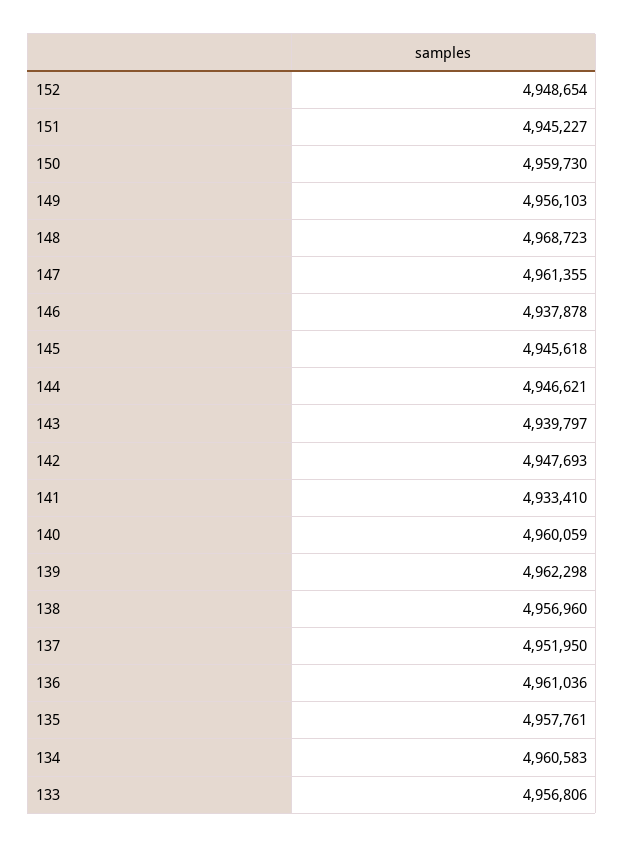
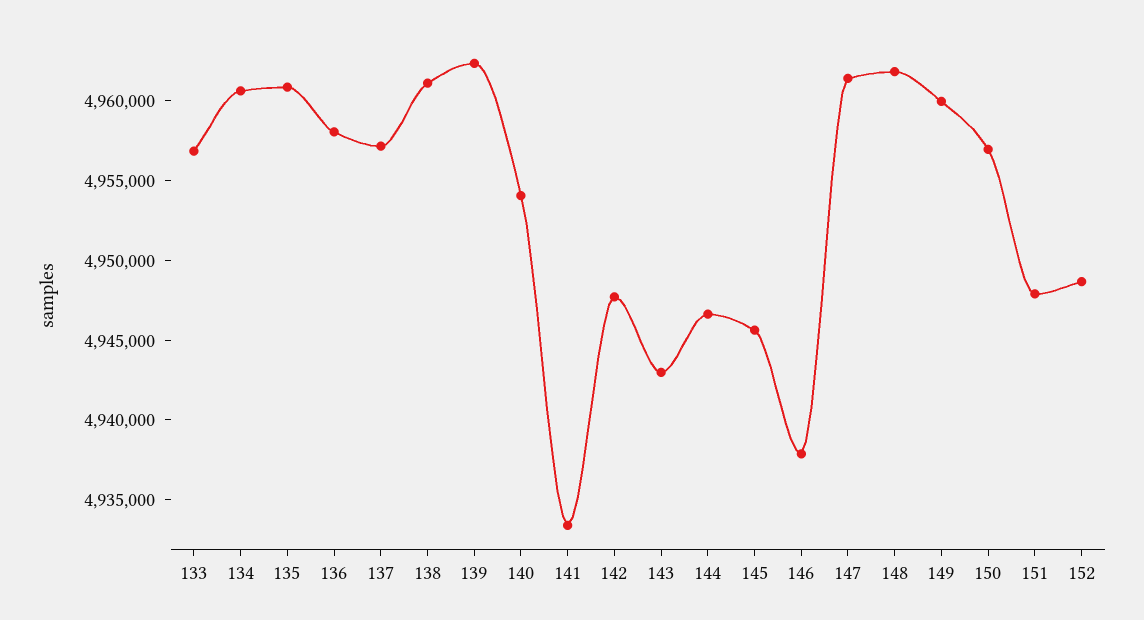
  {
    "152": 4948654,
-   "151": 4945227,
+   "151": 4948000,
-   "150": 4959730,
+   "150": 4957000,
-   "149": 4956103,
+   "149": 4960000,
-   "148": 4968723,
+   "148": 4962000,
    "147": 4961355,
    "146": 4937878,
    "145": 4945618,
    "144": 4946621,
-   "143": 4939797,
+   "143": 4943000,
    "142": 4947693,
    "141": 4933410,
-   "140": 4960059,
+   "140": 4954000,
    "139": 4962298,
-   "138": 4956960,
+   "138": 4961000,
-   "137": 4951950,
+   "137": 4957000,
-   "136": 4961036,
+   "136": 4958000,
-   "135": 4957761,
+   "135": 4961000,
    "134": 4960583,
    "133": 4956806
  }

